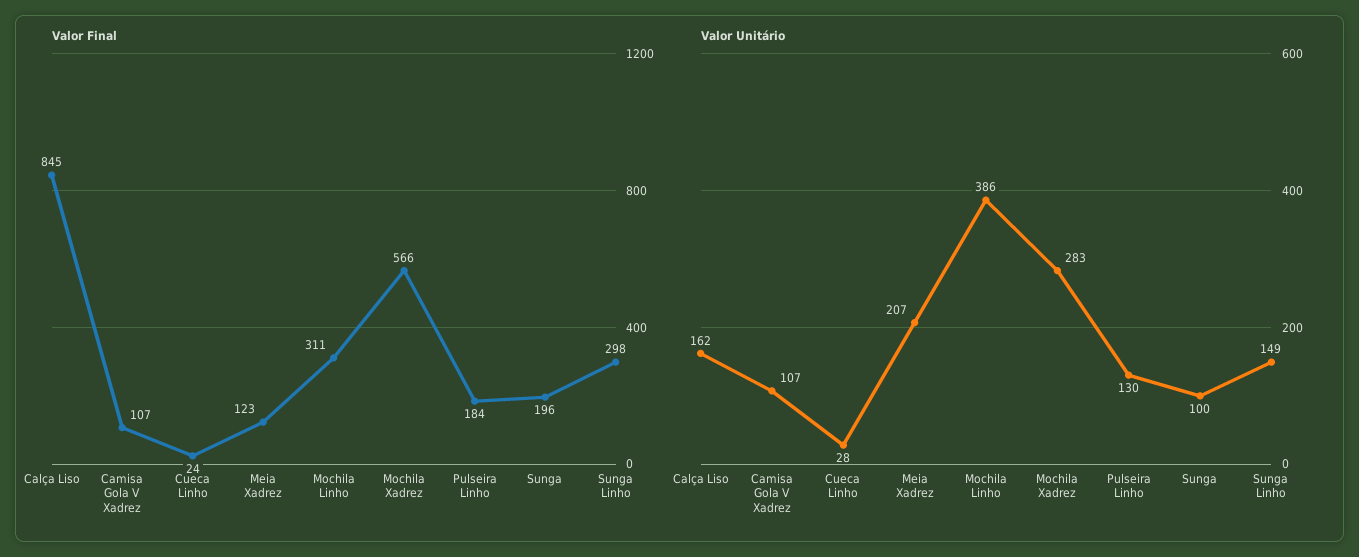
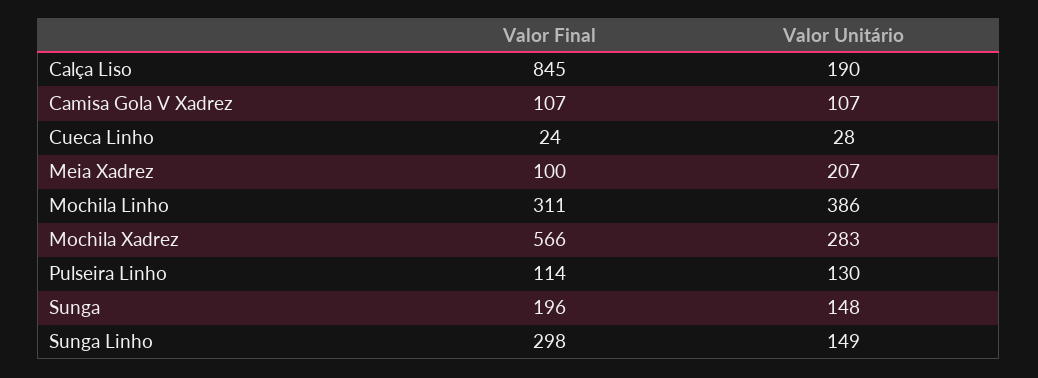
  {
    "Valor Final": {
      "Calça Liso": 845,
      "Camisa Gola V Xadrez": 107,
      "Cueca Linho": 24,
-     "Meia Xadrez": 123,
+     "Meia Xadrez": 100,
      "Mochila Linho": 311,
      "Mochila Xadrez": 566,
-     "Pulseira Linho": 184,
+     "Pulseira Linho": 114,
      "Sunga": 196,
      "Sunga Linho": 298
    },
    "Valor Unitário": {
-     "Calça Liso": 162,
+     "Calça Liso": 190,
      "Camisa Gola V Xadrez": 107,
      "Cueca Linho": 28,
      "Meia Xadrez": 207,
      "Mochila Linho": 386,
      "Mochila Xadrez": 283,
      "Pulseira Linho": 130,
-     "Sunga": 100,
+     "Sunga": 148,
      "Sunga Linho": 149
    }
  }

